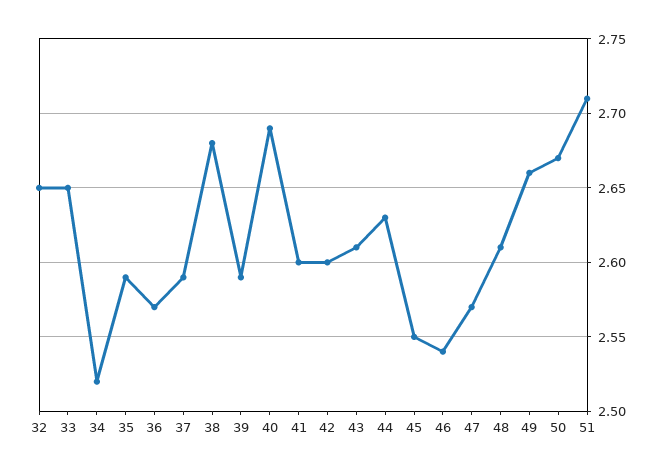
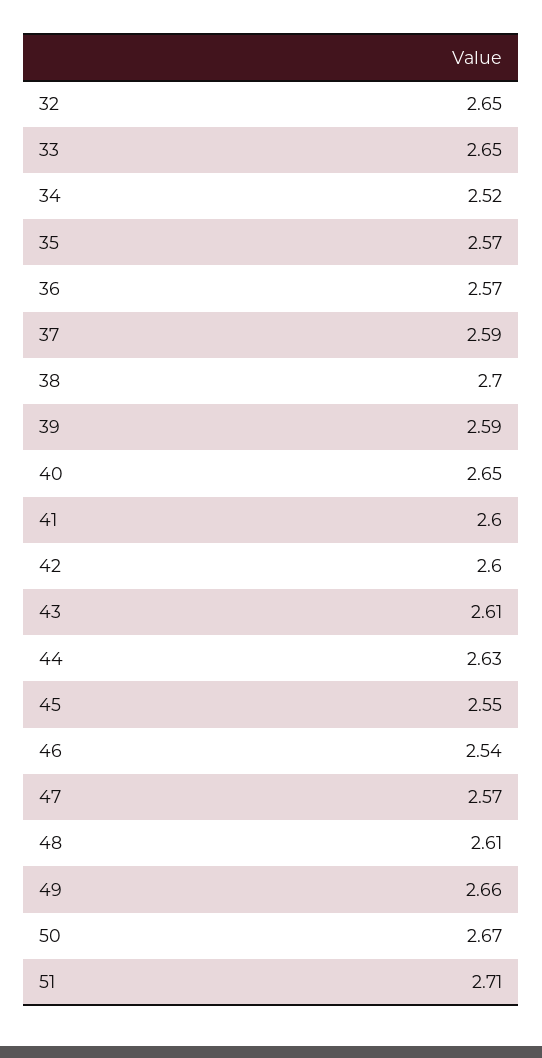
  {
    "32": 2.65,
    "33": 2.65,
    "34": 2.52,
-   "35": 2.59,
+   "35": 2.57,
    "36": 2.57,
    "37": 2.59,
-   "38": 2.68,
+   "38": 2.7,
    "39": 2.59,
-   "40": 2.69,
+   "40": 2.65,
    "41": 2.6,
    "42": 2.6,
    "43": 2.61,
    "44": 2.63,
    "45": 2.55,
    "46": 2.54,
    "47": 2.57,
    "48": 2.61,
    "49": 2.66,
    "50": 2.67,
    "51": 2.71
  }

